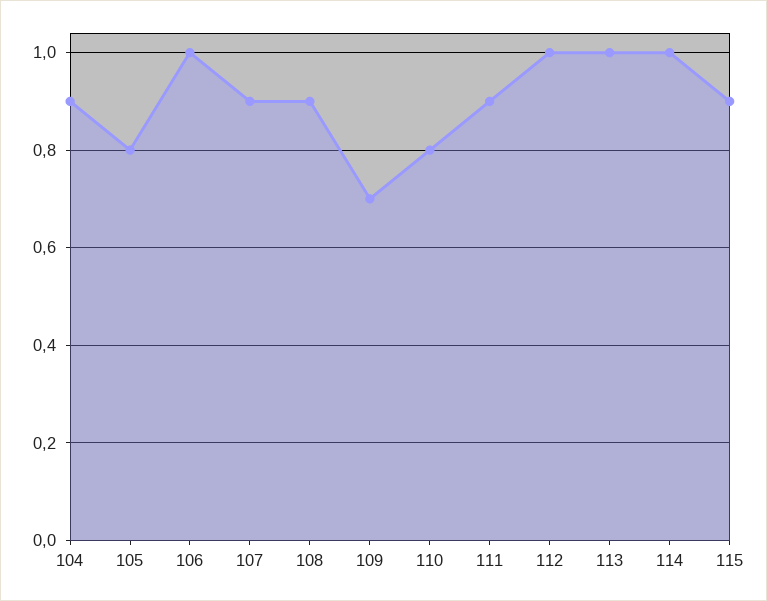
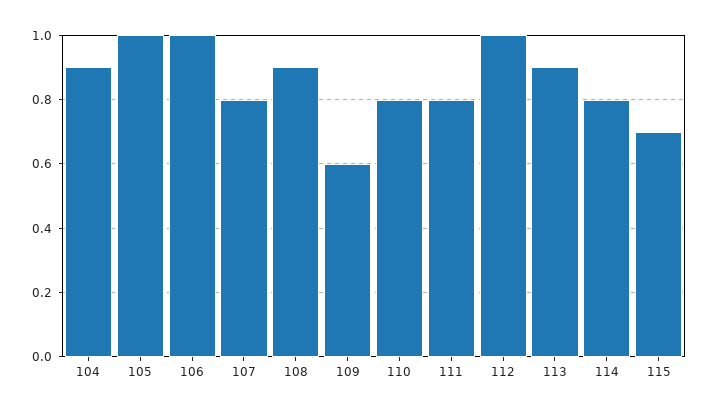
  {
    "104": 0.9,
-   "105": 0.8,
+   "105": 1,
    "106": 1,
-   "107": 0.9,
+   "107": 0.8,
    "108": 0.9,
-   "109": 0.7,
+   "109": 0.6,
    "110": 0.8,
-   "111": 0.9,
+   "111": 0.8,
    "112": 1,
-   "113": 1,
+   "113": 0.9,
-   "114": 1,
+   "114": 0.8,
-   "115": 0.9
+   "115": 0.7
  }

